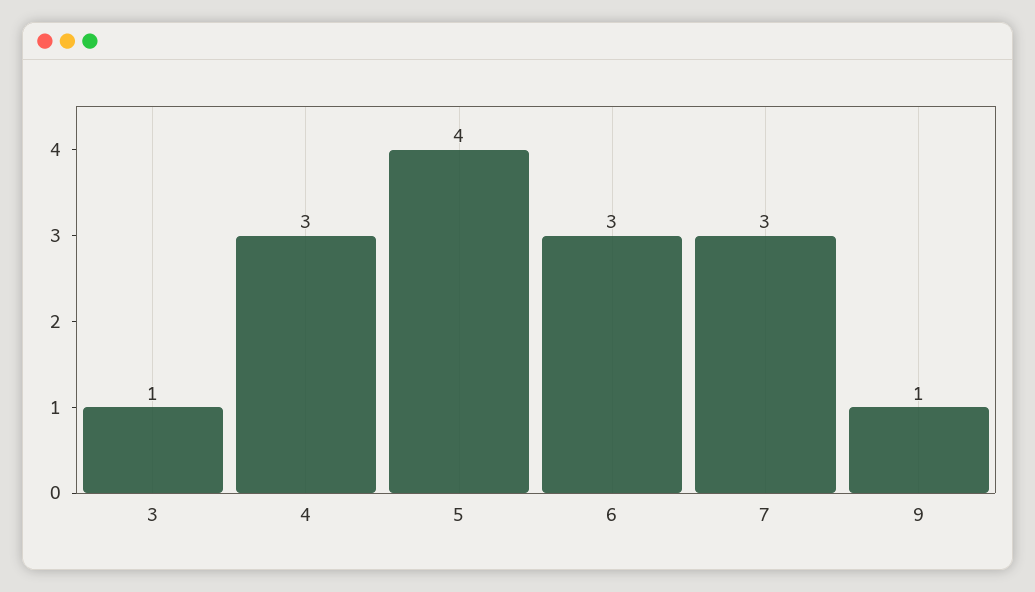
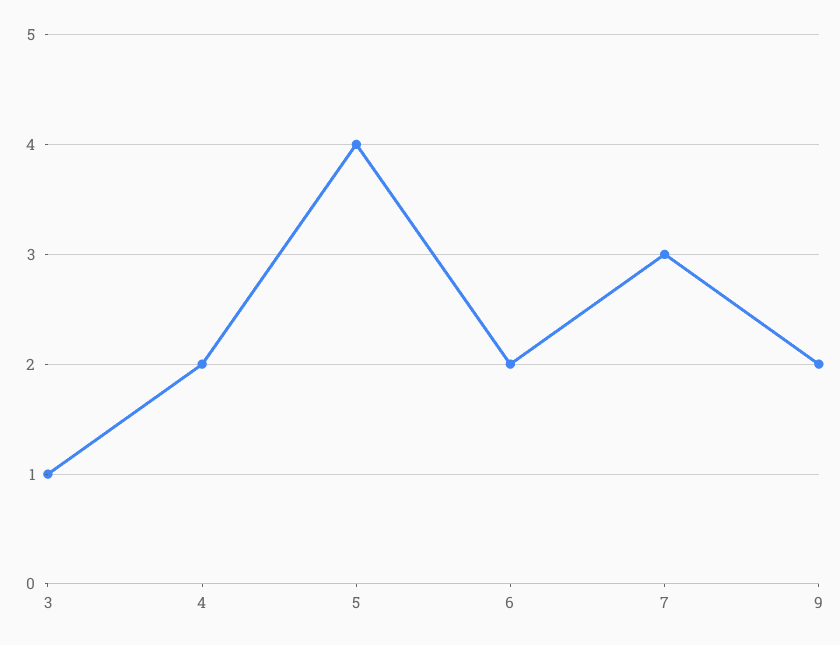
  {
    "3": 1,
-   "4": 3,
+   "4": 2,
    "5": 4,
-   "6": 3,
+   "6": 2,
    "7": 3,
-   "9": 1
+   "9": 2
  }

